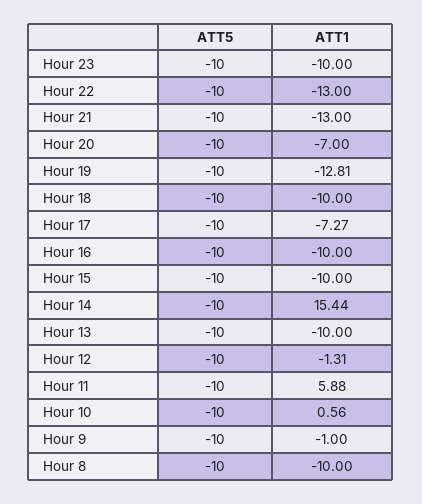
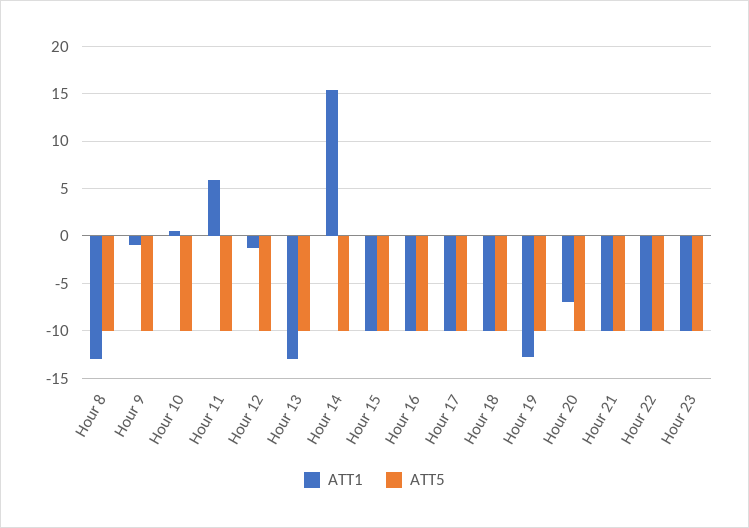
  {
    "ATT5": {
      "Hour 23": -10,
      "Hour 22": -10,
      "Hour 21": -10,
      "Hour 20": -10,
      "Hour 19": -10,
      "Hour 18": -10,
      "Hour 17": -10,
      "Hour 16": -10,
      "Hour 15": -10,
      "Hour 14": -10,
      "Hour 13": -10,
      "Hour 12": -10,
      "Hour 11": -10,
      "Hour 10": -10,
      "Hour 9": -10,
      "Hour 8": -10
    },
    "ATT1": {
      "Hour 23": -10,
-     "Hour 22": -13,
+     "Hour 22": -10,
-     "Hour 21": -13,
+     "Hour 21": -10,
      "Hour 20": -7,
      "Hour 19": -12.81,
      "Hour 18": -10,
-     "Hour 17": -7.27,
+     "Hour 17": -10,
      "Hour 16": -10,
      "Hour 15": -10,
      "Hour 14": 15.44,
-     "Hour 13": -10,
+     "Hour 13": -13,
      "Hour 12": -1.31,
      "Hour 11": 5.88,
      "Hour 10": 0.56,
      "Hour 9": -1,
-     "Hour 8": -10
+     "Hour 8": -13
    }
  }

